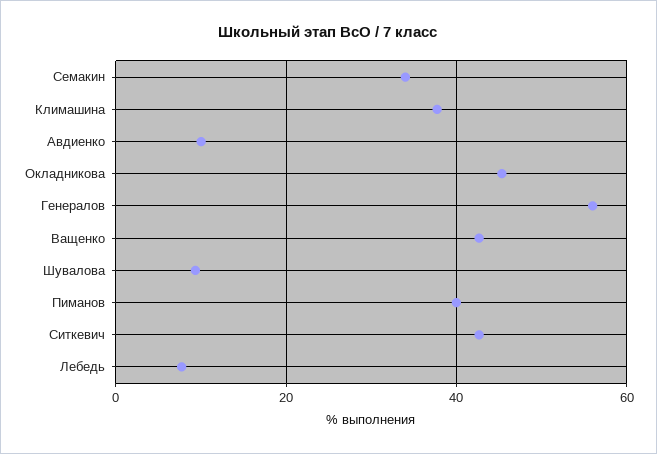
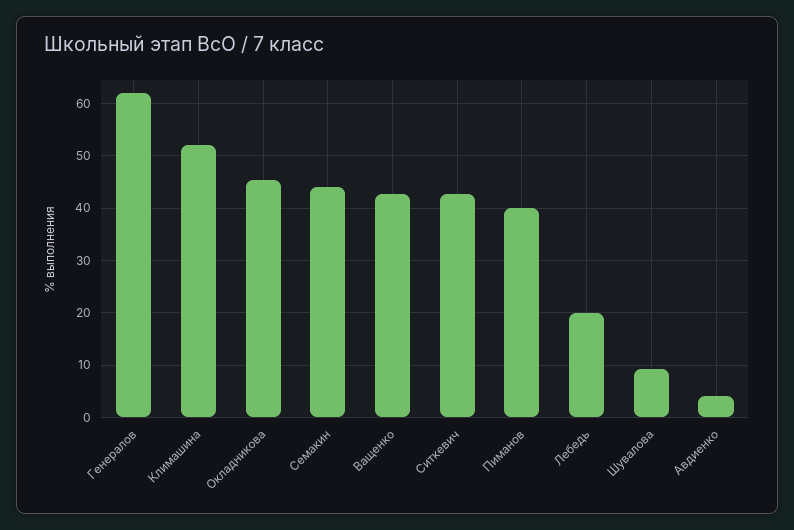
  {
-   "Семакин": 34,
+   "Семакин": 44,
-   "Климашина": 38,
+   "Климашина": 52,
-   "Авдиенко": 10,
+   "Авдиенко": 4,
    "Окладникова": 46,
-   "Генералов": 56,
+   "Генералов": 62,
    "Ващенко": 42,
    "Шувалова": 10,
    "Пиманов": 40,
    "Ситкевич": 42,
-   "Лебедь": 8
+   "Лебедь": 20
  }

